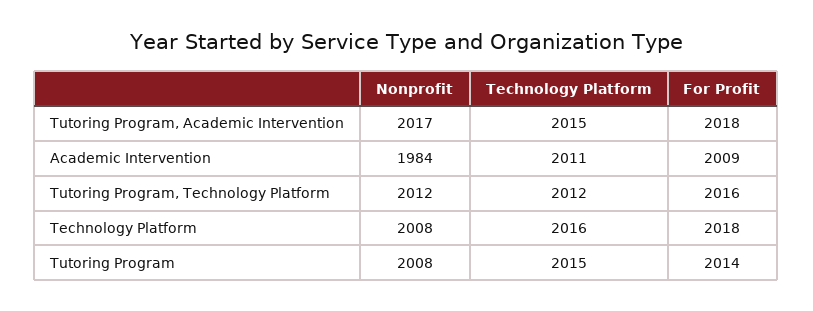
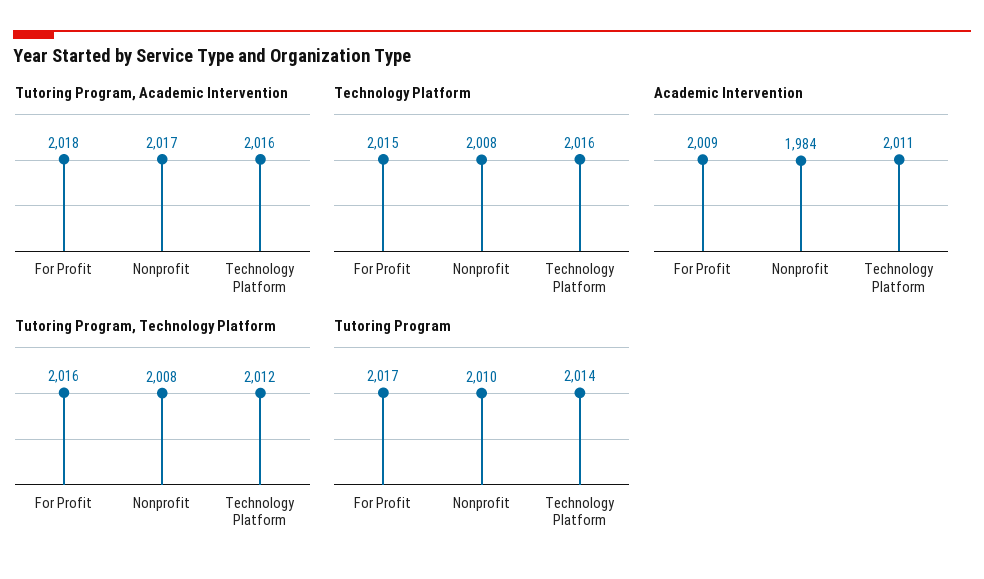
  {
    "Tutoring Program, Academic Intervention": {
      "Nonprofit": 2017,
-     "Technology Platform": 2015,
+     "Technology Platform": 2016,
      "For Profit": 2018
    },
    "Academic Intervention": {
      "Nonprofit": 1984,
      "Technology Platform": 2011,
      "For Profit": 2009
    },
    "Tutoring Program, Technology Platform": {
-     "Nonprofit": 2012,
+     "Nonprofit": 2008,
      "Technology Platform": 2012,
      "For Profit": 2016
    },
    "Technology Platform": {
      "Nonprofit": 2008,
      "Technology Platform": 2016,
-     "For Profit": 2018
+     "For Profit": 2015
    },
    "Tutoring Program": {
-     "Nonprofit": 2008,
+     "Nonprofit": 2010,
-     "Technology Platform": 2015,
+     "Technology Platform": 2014,
-     "For Profit": 2014
+     "For Profit": 2017
    }
  }

